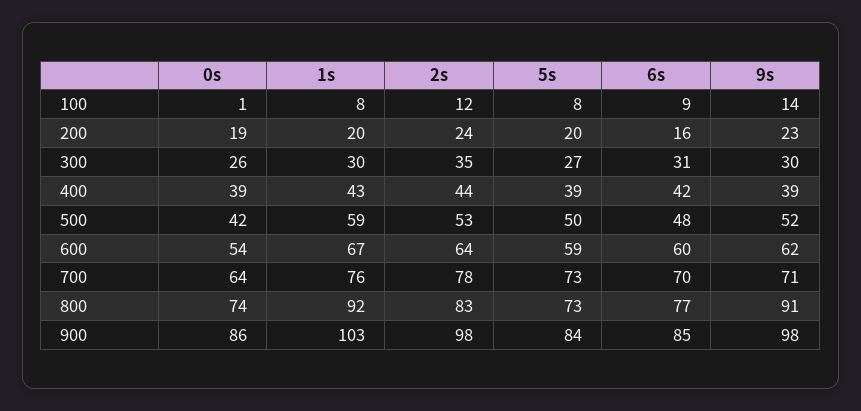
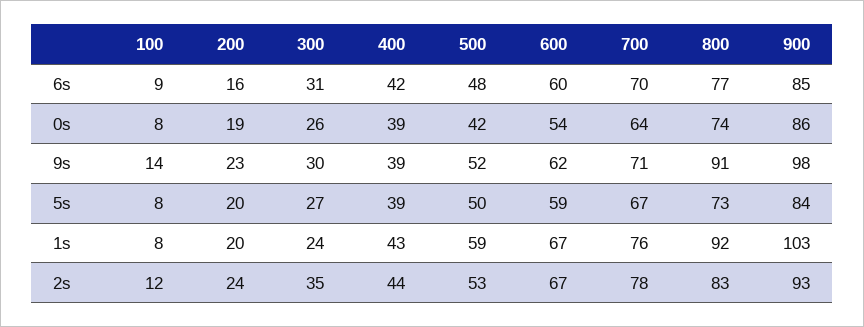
  {
    "0s": {
-     "100": 1,
+     "100": 8,
      "200": 19,
      "300": 26,
      "400": 39,
      "500": 42,
      "600": 54,
      "700": 64,
      "800": 74,
      "900": 86
    },
    "1s": {
      "100": 8,
      "200": 20,
-     "300": 30,
+     "300": 24,
      "400": 43,
      "500": 59,
      "600": 67,
      "700": 76,
      "800": 92,
      "900": 103
    },
    "2s": {
      "100": 12,
      "200": 24,
      "300": 35,
      "400": 44,
      "500": 53,
-     "600": 64,
+     "600": 67,
      "700": 78,
      "800": 83,
-     "900": 98
+     "900": 93
    },
    "5s": {
      "100": 8,
      "200": 20,
      "300": 27,
      "400": 39,
      "500": 50,
      "600": 59,
-     "700": 73,
+     "700": 67,
      "800": 73,
      "900": 84
    },
    "6s": {
      "100": 9,
      "200": 16,
      "300": 31,
      "400": 42,
      "500": 48,
      "600": 60,
      "700": 70,
      "800": 77,
      "900": 85
    },
    "9s": {
      "100": 14,
      "200": 23,
      "300": 30,
      "400": 39,
      "500": 52,
      "600": 62,
      "700": 71,
      "800": 91,
      "900": 98
    }
  }

